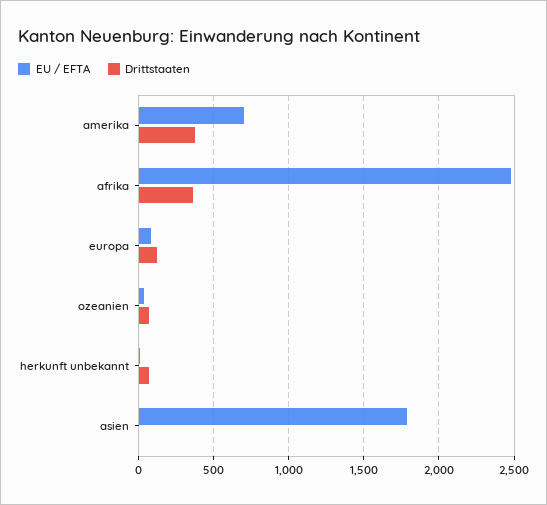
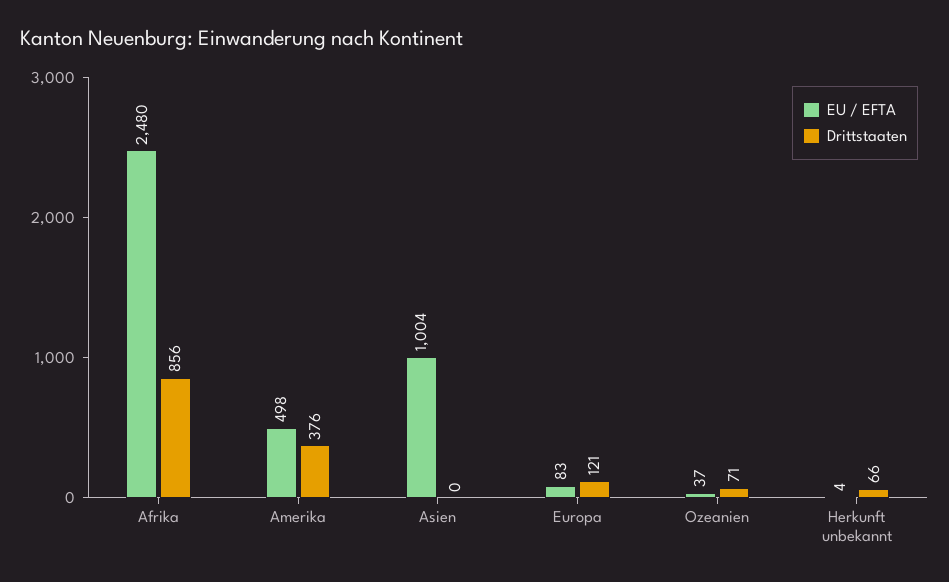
  {
    "EU / EFTA": {
-     "amerika": 700,
+     "amerika": 498,
      "afrika": 2480,
      "europa": 83,
      "ozeanien": 37,
      "herkunft unbekannt": 4,
-     "asien": 1800
+     "asien": 1004
    },
    "Drittstaaten": {
      "amerika": 376,
-     "afrika": 350,
+     "afrika": 856,
      "europa": 121,
      "ozeanien": 71,
      "herkunft unbekannt": 66,
      "asien": 0
    }
  }

